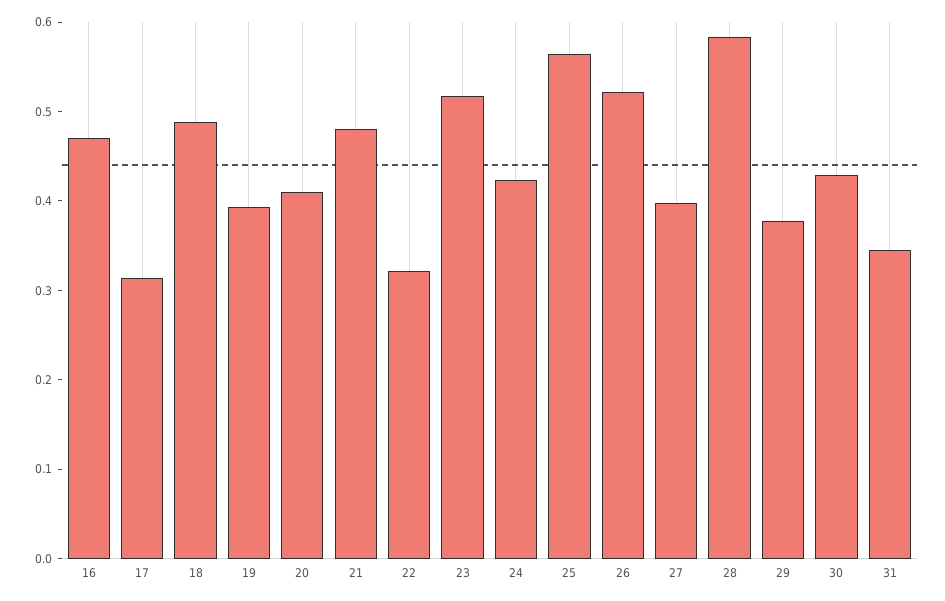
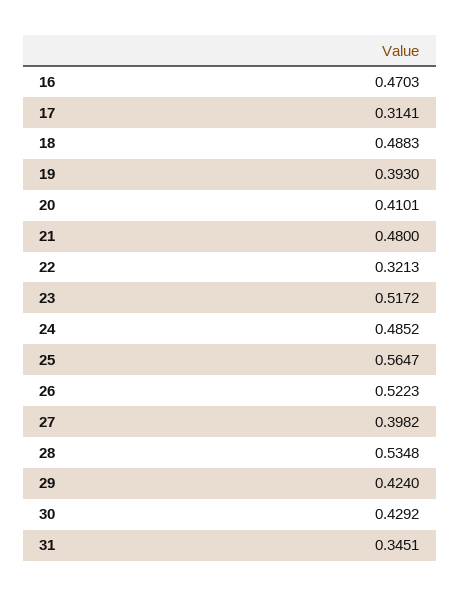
  {
    "16": 0.4703,
    "17": 0.3141,
    "18": 0.4883,
    "19": 0.393,
    "20": 0.4101,
    "21": 0.48,
    "22": 0.3213,
    "23": 0.5172,
-   "24": 0.42,
+   "24": 0.4852,
    "25": 0.5647,
    "26": 0.5223,
    "27": 0.3982,
-   "28": 0.58,
+   "28": 0.5348,
-   "29": 0.38,
+   "29": 0.424,
    "30": 0.4292,
    "31": 0.3451
  }

